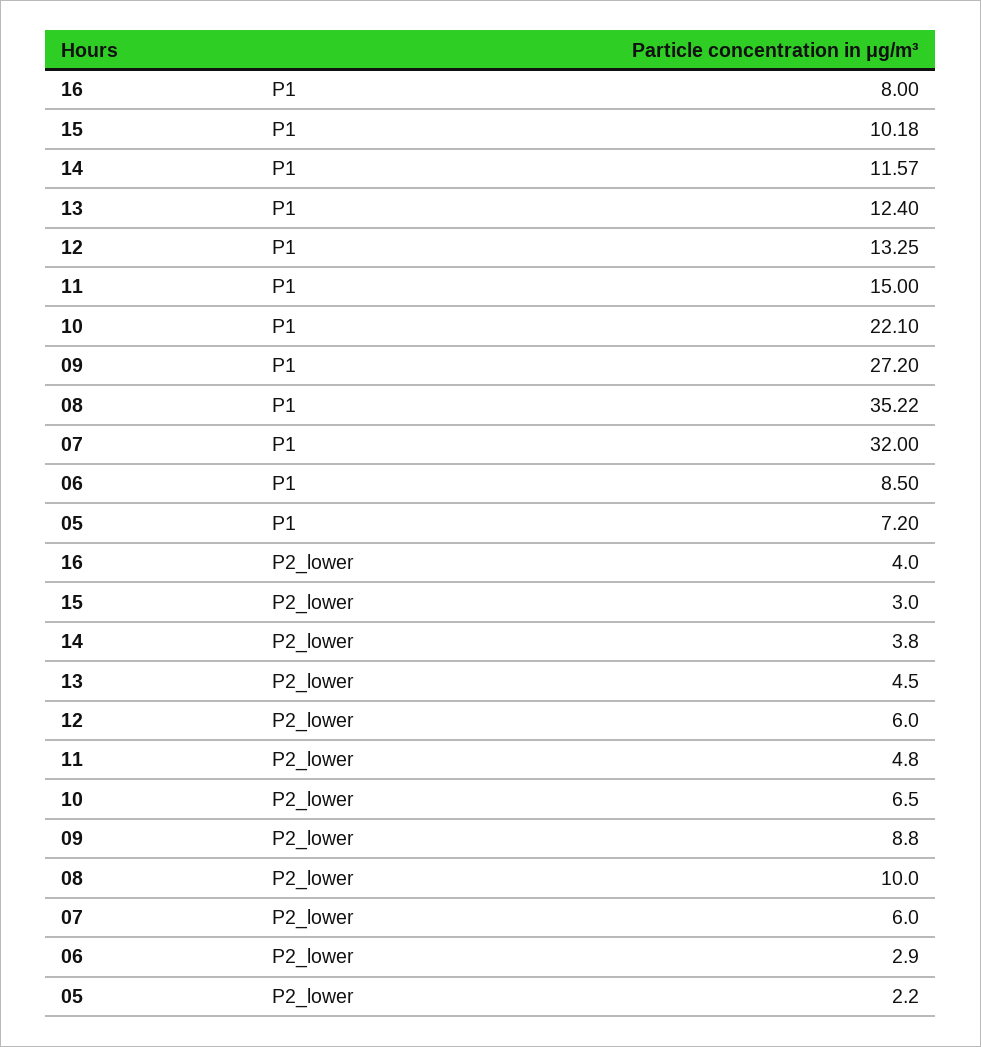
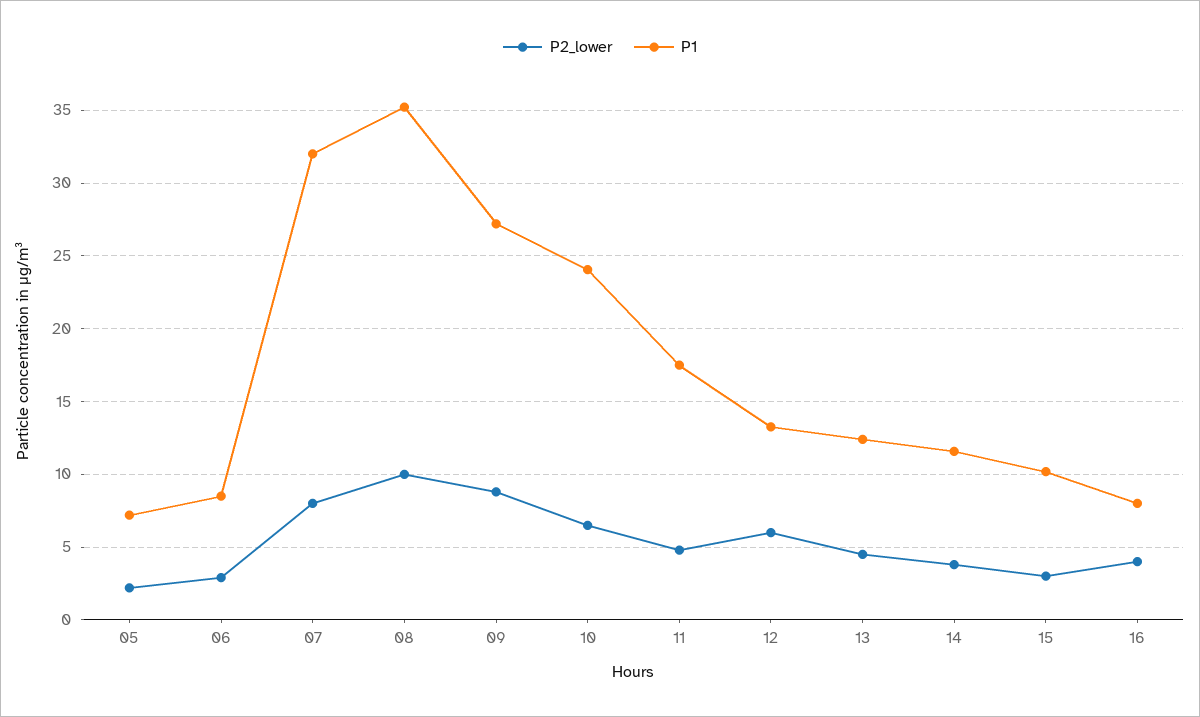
  {
    "P1": {
      "16": 8,
      "15": 10.18,
      "14": 11.57,
      "13": 12.4,
      "12": 13.25,
-     "11": 15,
+     "11": 17.5,
-     "10": 22.1,
+     "10": 24,
      "09": 27.2,
      "08": 35.22,
      "07": 32,
      "06": 8.5,
      "05": 7.2
    },
    "P2_lower": {
      "16": 4,
      "15": 3,
      "14": 3.8,
      "13": 4.5,
      "12": 6,
      "11": 4.8,
      "10": 6.5,
      "09": 8.8,
      "08": 10,
-     "07": 6,
+     "07": 8,
      "06": 2.9,
      "05": 2.2
    }
  }

